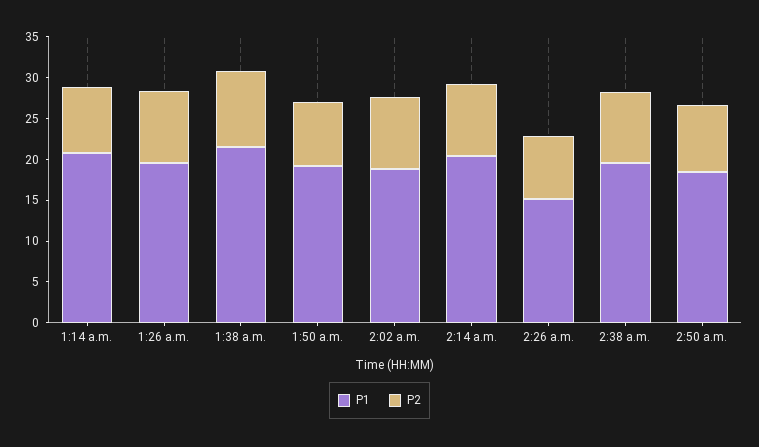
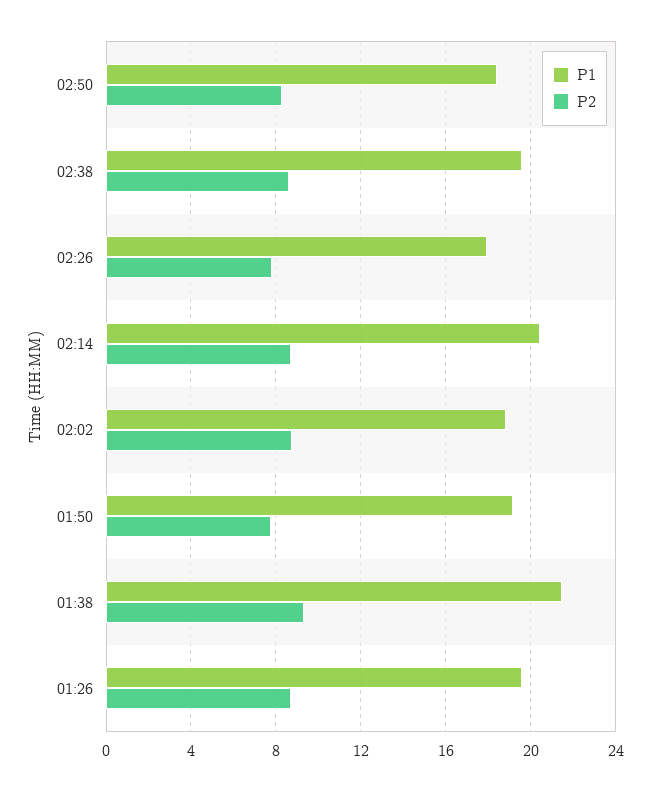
  {
    "P1": {
-     "1:14 a.m.": 21,
      "1:26 a.m.": 19.5,
      "1:38 a.m.": 21.5,
      "1:50 a.m.": 19,
      "2:02 a.m.": 19,
      "2:14 a.m.": 20.5,
-     "2:26 a.m.": 15,
+     "2:26 a.m.": 18,
      "2:38 a.m.": 19.5,
      "2:50 a.m.": 18.5
    },
    "P2": {
-     "1:14 a.m.": 8,
      "1:26 a.m.": 8.5,
      "1:38 a.m.": 9.5,
      "1:50 a.m.": 8,
      "2:02 a.m.": 9,
      "2:14 a.m.": 8.5,
      "2:26 a.m.": 8,
      "2:38 a.m.": 8.5,
      "2:50 a.m.": 8.5
    }
  }

